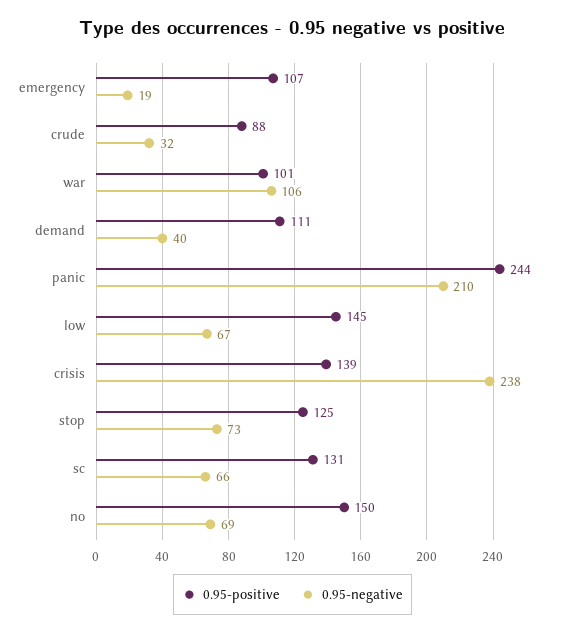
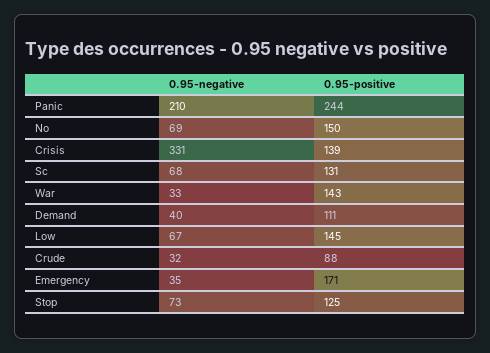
  {
    "0.95-positive": {
-     "emergency": 107,
+     "emergency": 171,
      "crude": 88,
-     "war": 101,
+     "war": 143,
      "demand": 111,
      "panic": 244,
      "low": 145,
      "crisis": 139,
      "stop": 125,
      "sc": 131,
      "no": 150
    },
    "0.95-negative": {
-     "emergency": 19,
+     "emergency": 35,
      "crude": 32,
-     "war": 106,
+     "war": 33,
      "demand": 40,
      "panic": 210,
      "low": 67,
-     "crisis": 238,
+     "crisis": 331,
      "stop": 73,
-     "sc": 66,
+     "sc": 68,
      "no": 69
    }
  }

